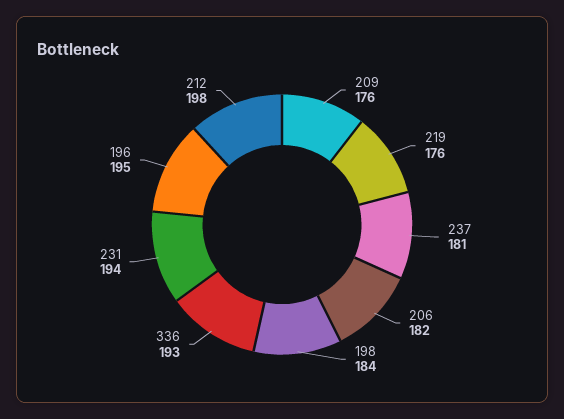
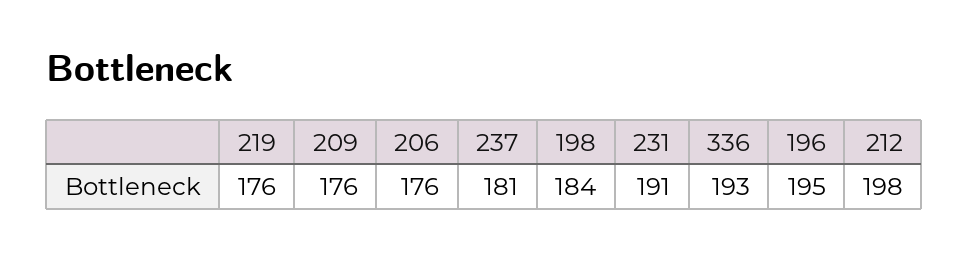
  {
    "209": 176,
    "219": 176,
    "237": 181,
-   "206": 182,
+   "206": 176,
    "198": 184,
    "336": 193,
-   "231": 194,
+   "231": 191,
    "196": 195,
    "212": 198
  }

